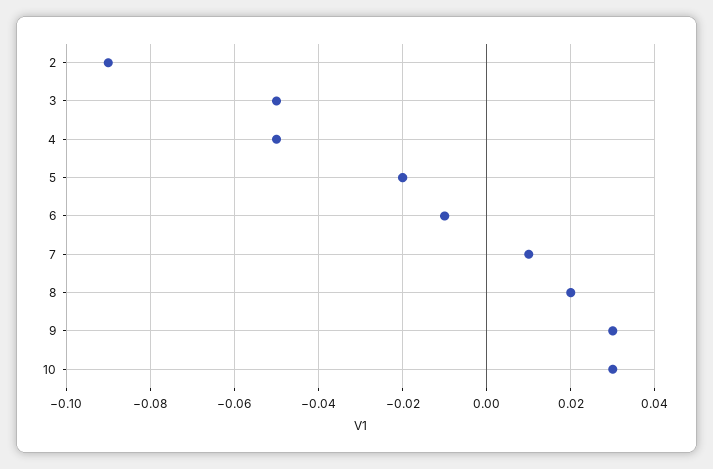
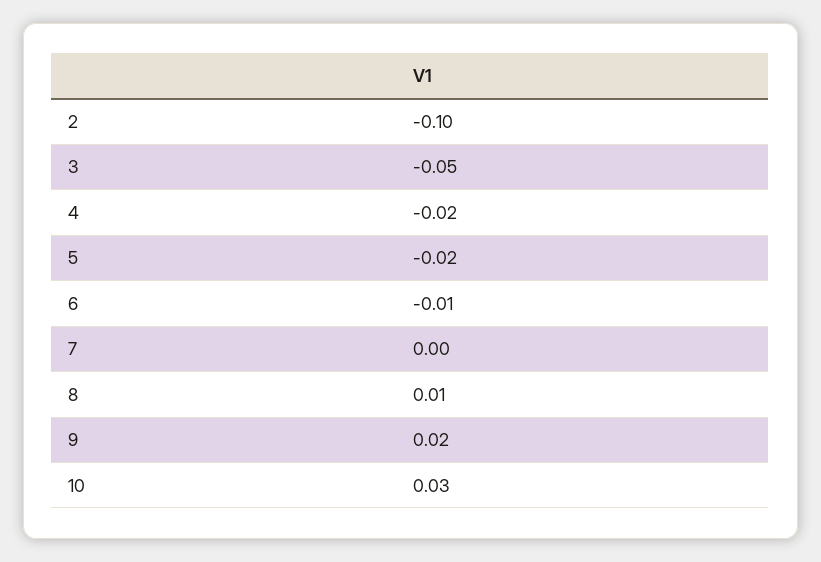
  {
-   "2": -0.09,
+   "2": -0.1,
    "3": -0.05,
-   "4": -0.05,
+   "4": -0.02,
    "5": -0.02,
    "6": -0.01,
-   "7": 0.01,
+   "7": 0,
-   "8": 0.02,
+   "8": 0.01,
-   "9": 0.03,
+   "9": 0.02,
    "10": 0.03
  }

